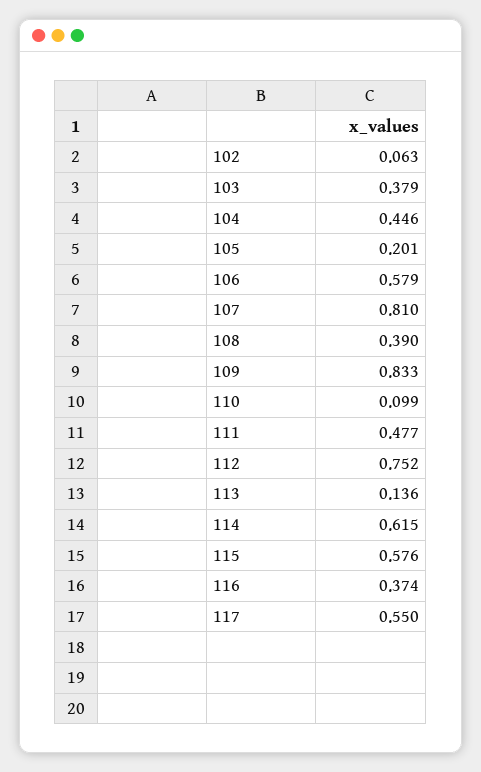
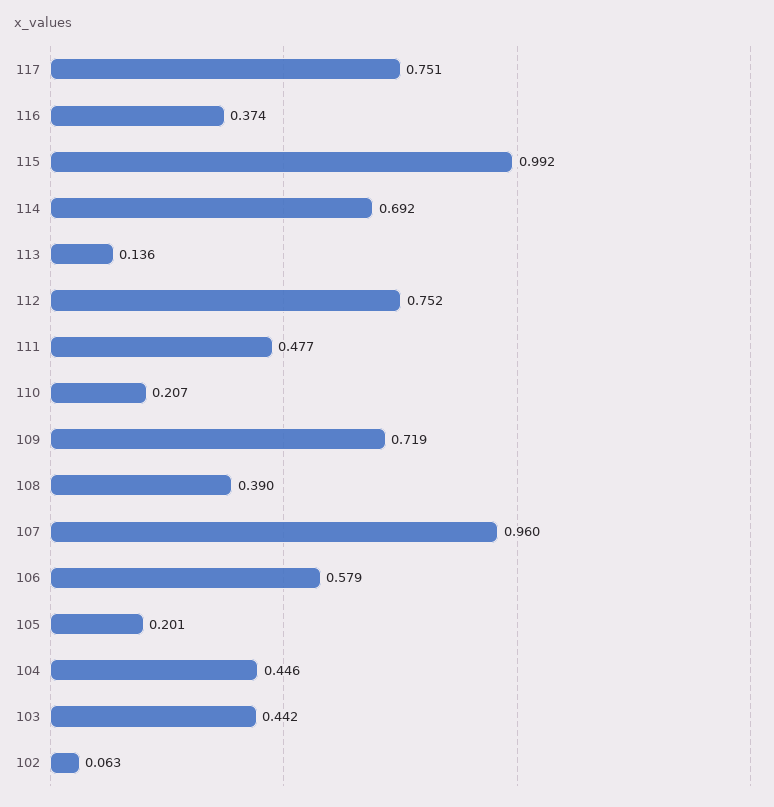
  {
    "102": 0.063,
-   "103": 0.379,
+   "103": 0.442,
    "104": 0.446,
    "105": 0.201,
    "106": 0.579,
-   "107": 0.81,
+   "107": 0.96,
    "108": 0.39,
-   "109": 0.833,
+   "109": 0.719,
-   "110": 0.099,
+   "110": 0.207,
    "111": 0.477,
    "112": 0.752,
    "113": 0.136,
-   "114": 0.615,
+   "114": 0.692,
-   "115": 0.576,
+   "115": 0.992,
    "116": 0.374,
-   "117": 0.55
+   "117": 0.751
  }

